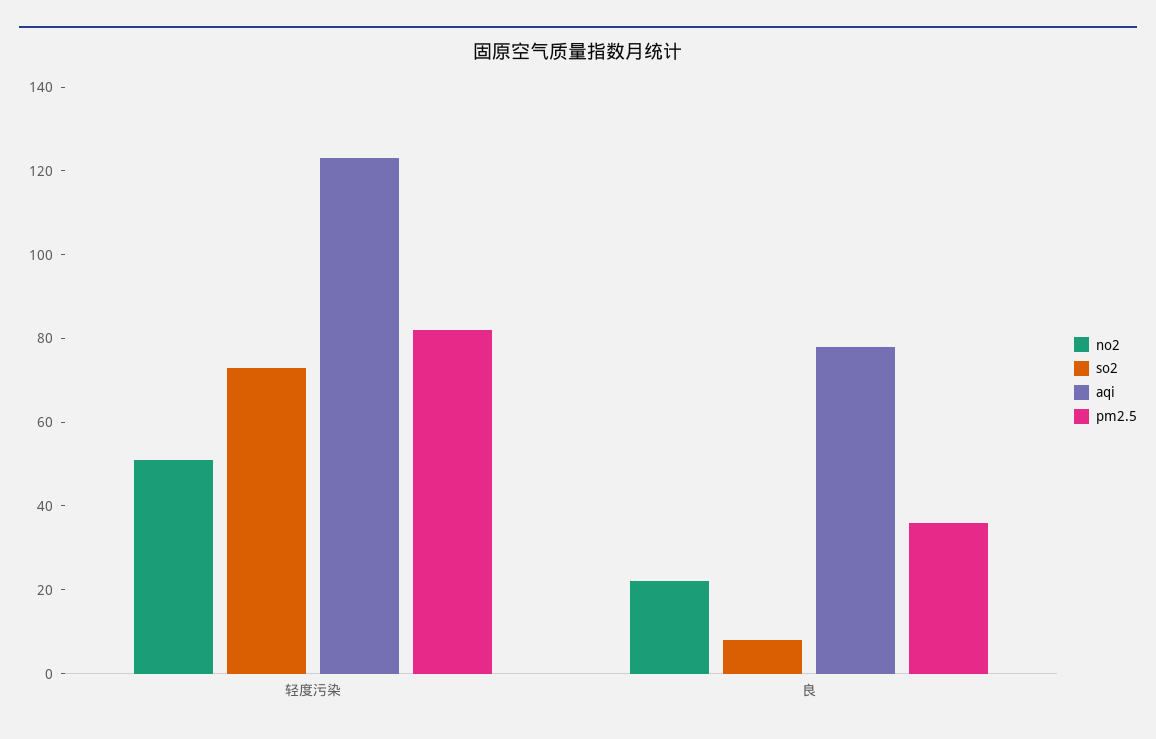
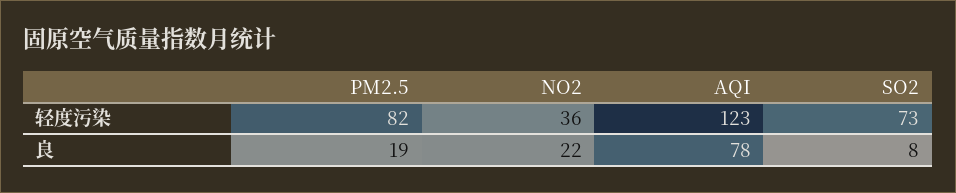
  {
    "no2": {
-     "轻度污染": 50,
+     "轻度污染": 36,
      "良": 22
    },
    "so2": {
      "轻度污染": 73,
      "良": 8
    },
    "aqi": {
      "轻度污染": 123,
      "良": 78
    },
    "pm2.5": {
      "轻度污染": 82,
-     "良": 35
+     "良": 19
    }
  }

